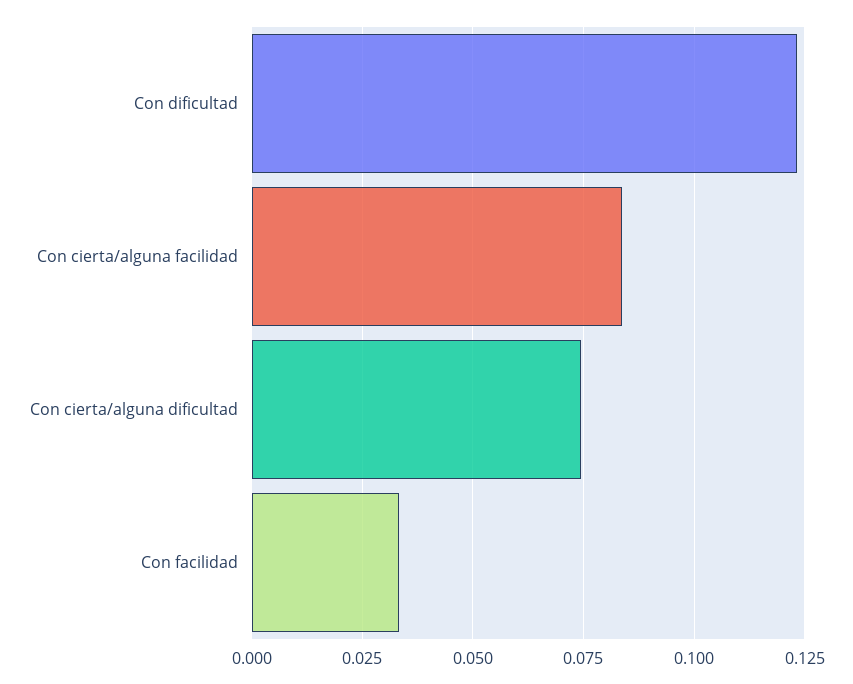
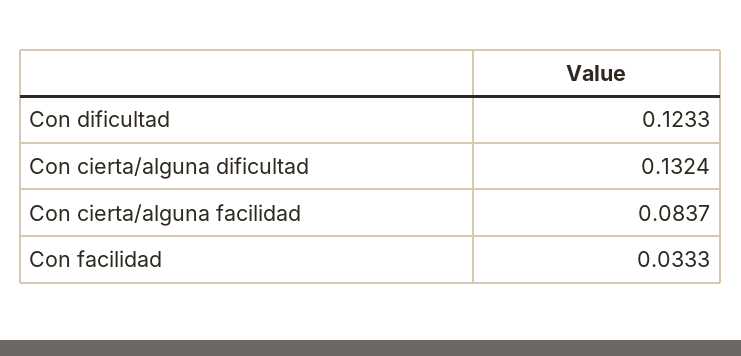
  {
    "Con dificultad": 0.1233,
    "Con cierta/alguna facilidad": 0.0837,
-   "Con cierta/alguna dificultad": 0.075,
+   "Con cierta/alguna dificultad": 0.1324,
    "Con facilidad": 0.0333
  }

